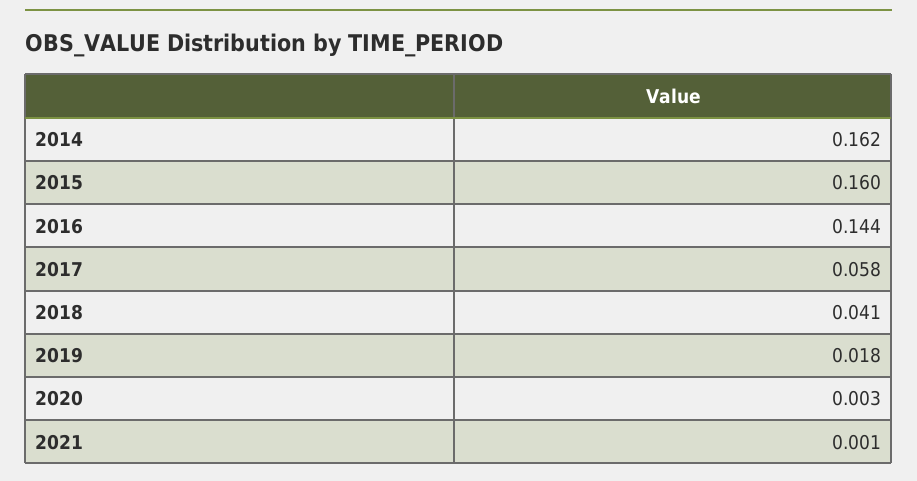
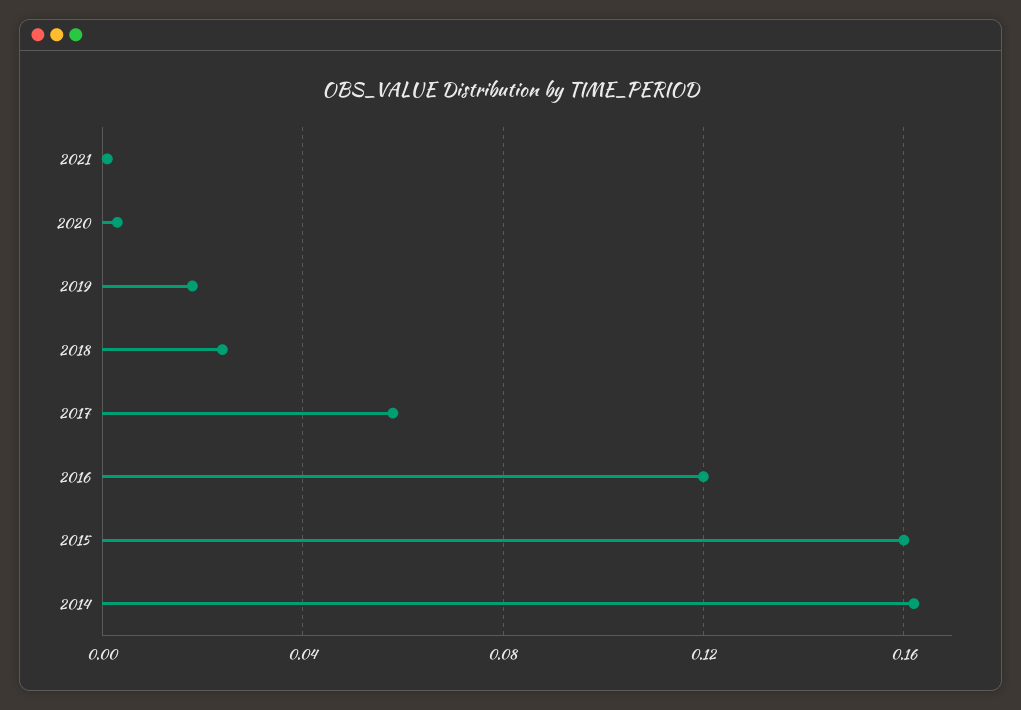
  {
    "2014": 0.162,
    "2015": 0.16,
-   "2016": 0.144,
+   "2016": 0.12,
    "2017": 0.058,
-   "2018": 0.041,
+   "2018": 0.025,
    "2019": 0.018,
    "2020": 0.003,
    "2021": 0.001
  }

